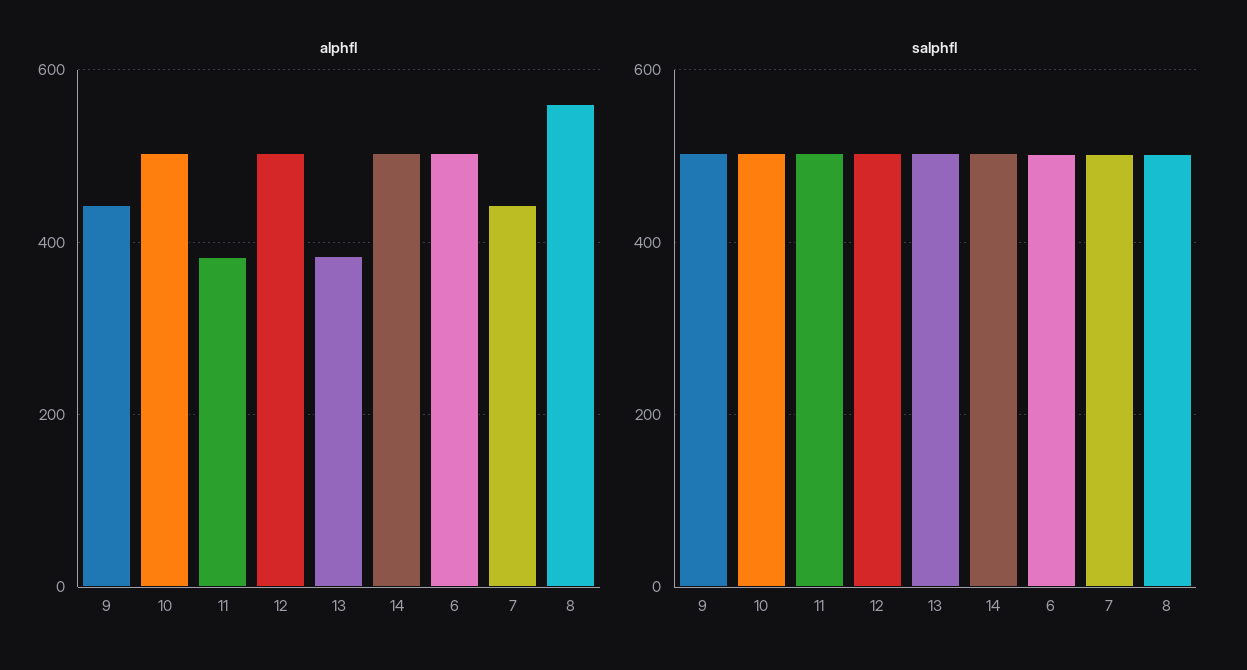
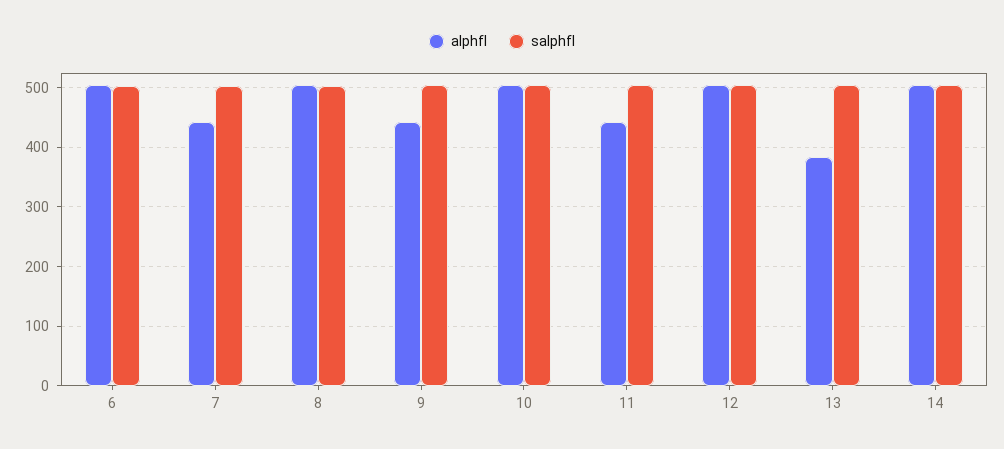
  {
    "alphfl": {
      "9": 440,
      "10": 500,
-     "11": 380,
+     "11": 440,
      "12": 500,
      "13": 380,
      "14": 500,
      "6": 500,
      "7": 440,
-     "8": 560
+     "8": 500
    },
    "salphfl": {
      "9": 500,
      "10": 500,
      "11": 500,
      "12": 500,
      "13": 500,
      "14": 500,
      "6": 500,
      "7": 500,
      "8": 500
    }
  }

